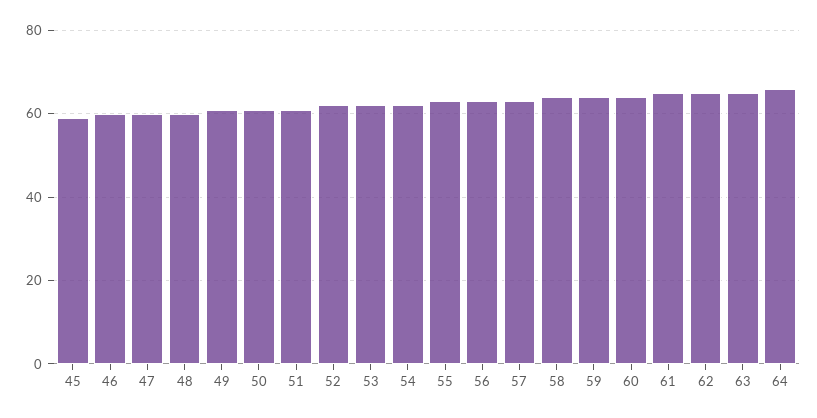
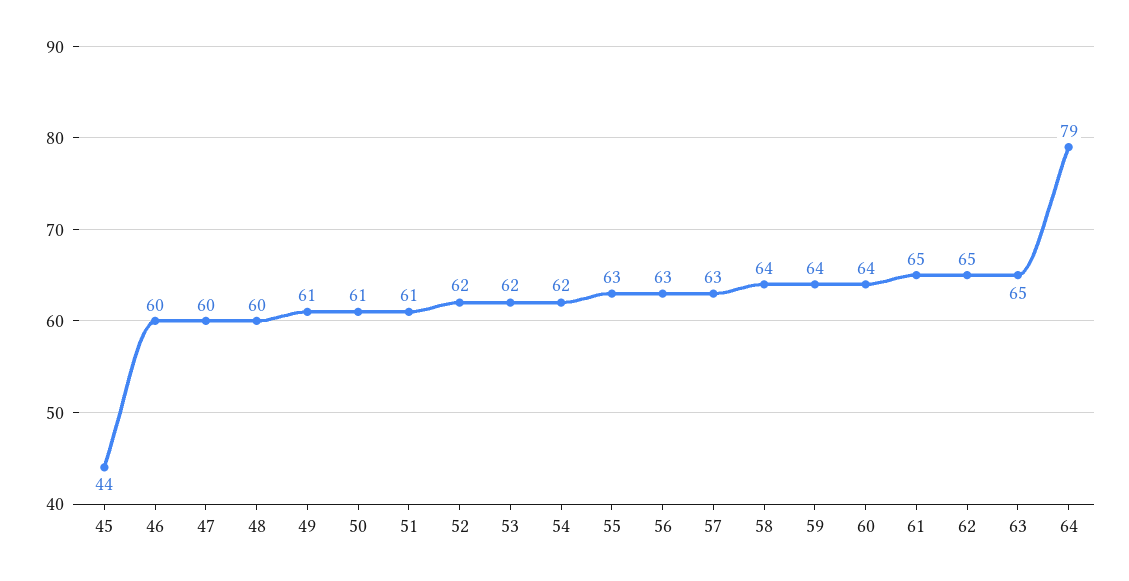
  {
-   "45": 60,
+   "45": 44,
    "46": 60,
    "47": 60,
    "48": 60,
    "49": 61,
    "50": 61,
    "51": 61,
    "52": 62,
    "53": 62,
    "54": 62,
    "55": 63,
    "56": 63,
    "57": 63,
    "58": 64,
    "59": 64,
    "60": 64,
    "61": 65,
    "62": 65,
    "63": 65,
-   "64": 65
+   "64": 79
  }

